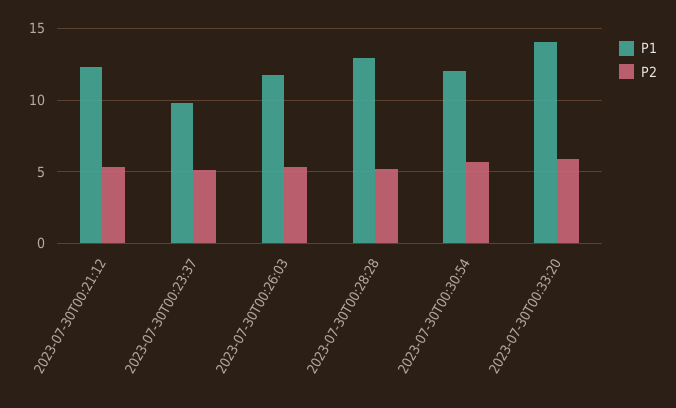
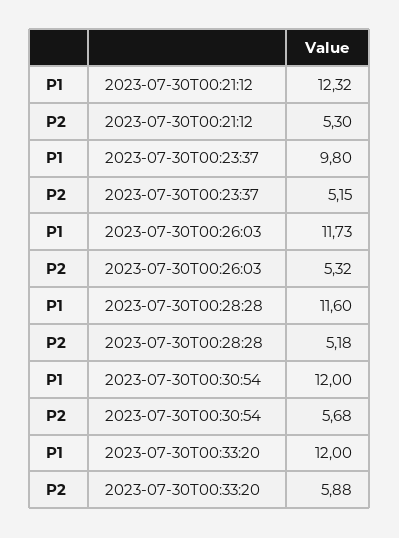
  {
    "P1": {
      "2023-07-30T00:21:12": 12.32,
      "2023-07-30T00:23:37": 9.8,
      "2023-07-30T00:26:03": 11.73,
-     "2023-07-30T00:28:28": 13,
+     "2023-07-30T00:28:28": 11.6,
      "2023-07-30T00:30:54": 12,
-     "2023-07-30T00:33:20": 14
+     "2023-07-30T00:33:20": 12
    },
    "P2": {
      "2023-07-30T00:21:12": 5.3,
      "2023-07-30T00:23:37": 5.15,
      "2023-07-30T00:26:03": 5.32,
      "2023-07-30T00:28:28": 5.18,
      "2023-07-30T00:30:54": 5.68,
      "2023-07-30T00:33:20": 5.88
    }
  }

